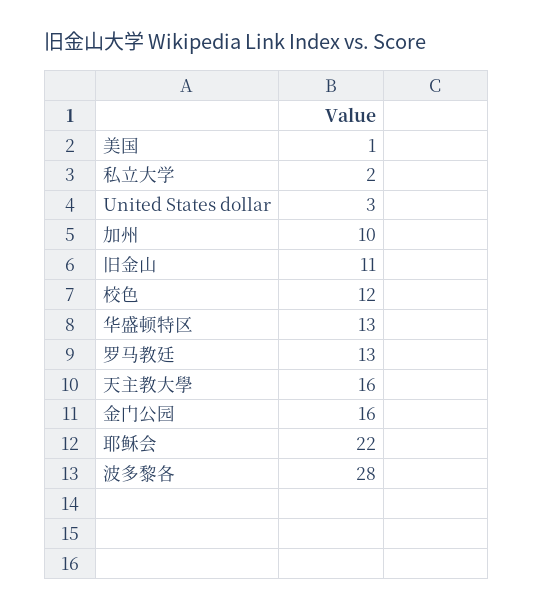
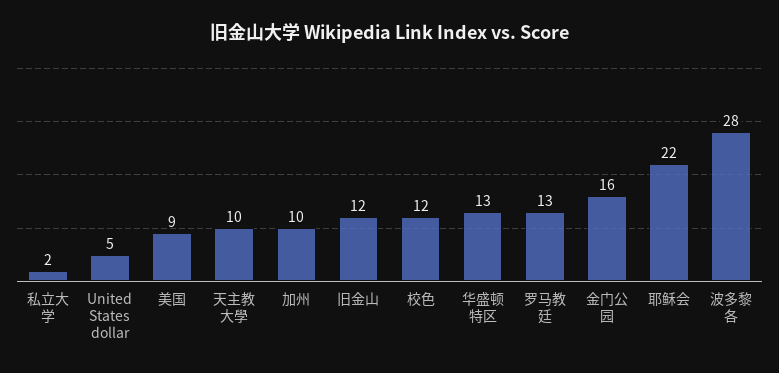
  {
-   "美国": 1,
+   "美国": 9,
    "私立大学": 2,
-   "United States dollar": 3,
+   "United States dollar": 5,
    "加州": 10,
-   "旧金山": 11,
+   "旧金山": 12,
    "校色": 12,
    "华盛顿特区": 13,
    "罗马教廷": 13,
-   "天主教大學": 16,
+   "天主教大學": 10,
    "金门公园": 16,
    "耶稣会": 22,
    "波多黎各": 28
  }

